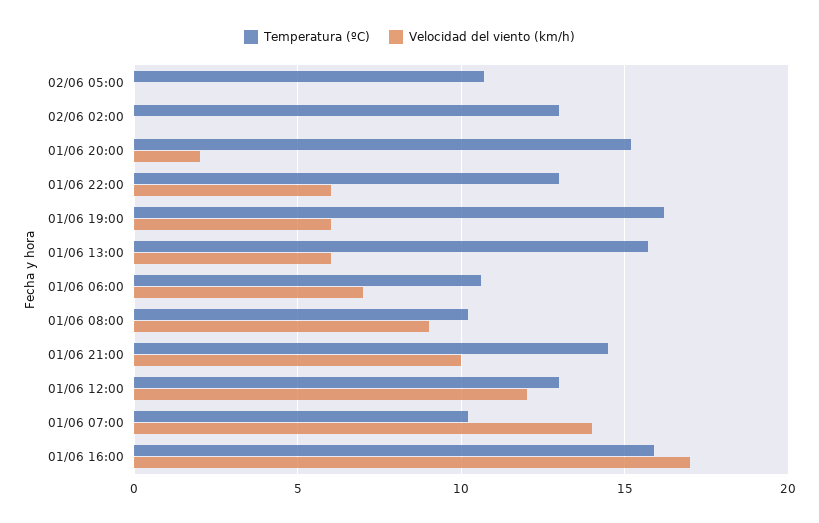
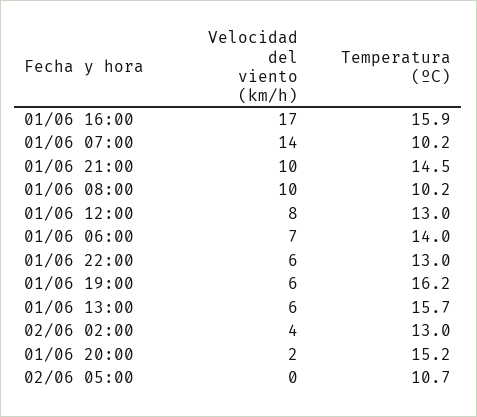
  {
    "Temperatura (ºC)": {
      "02/06 05:00": 10.7,
      "02/06 02:00": 13,
      "01/06 20:00": 15.2,
      "01/06 22:00": 13,
      "01/06 19:00": 16.2,
      "01/06 13:00": 15.7,
-     "01/06 06:00": 10.5,
+     "01/06 06:00": 14,
      "01/06 08:00": 10.2,
      "01/06 21:00": 14.5,
      "01/06 12:00": 13,
      "01/06 07:00": 10.2,
      "01/06 16:00": 15.9
    },
    "Velocidad del viento (km/h)": {
      "02/06 05:00": 0,
-     "02/06 02:00": 0,
+     "02/06 02:00": 4,
      "01/06 20:00": 2,
      "01/06 22:00": 6,
      "01/06 19:00": 6,
      "01/06 13:00": 6,
      "01/06 06:00": 7,
-     "01/06 08:00": 9,
+     "01/06 08:00": 10,
      "01/06 21:00": 10,
-     "01/06 12:00": 12,
+     "01/06 12:00": 8,
      "01/06 07:00": 14,
      "01/06 16:00": 17
    }
  }

